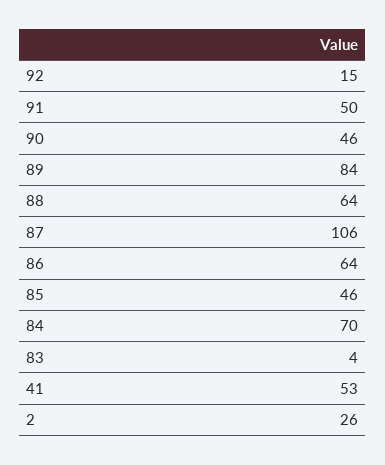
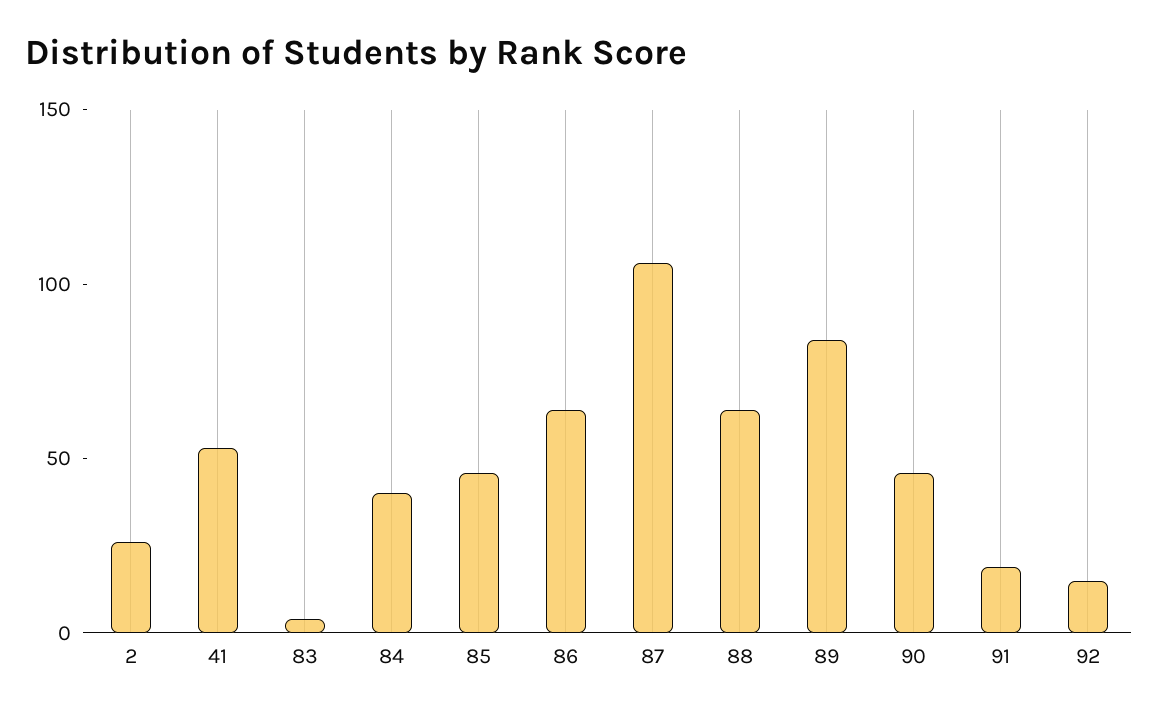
  {
    "92": 15,
-   "91": 50,
+   "91": 20,
    "90": 46,
    "89": 84,
    "88": 64,
    "87": 106,
    "86": 64,
    "85": 46,
-   "84": 70,
+   "84": 40,
    "83": 4,
    "41": 53,
    "2": 26
  }

